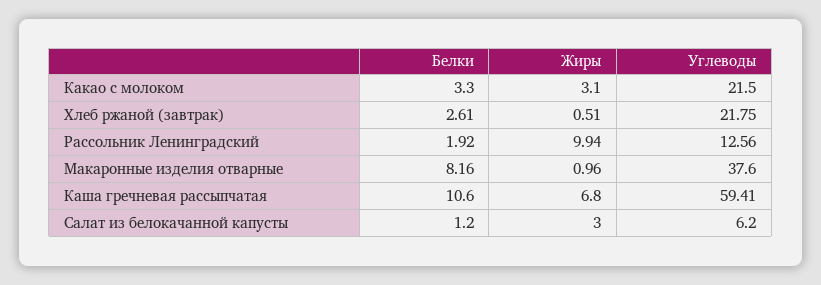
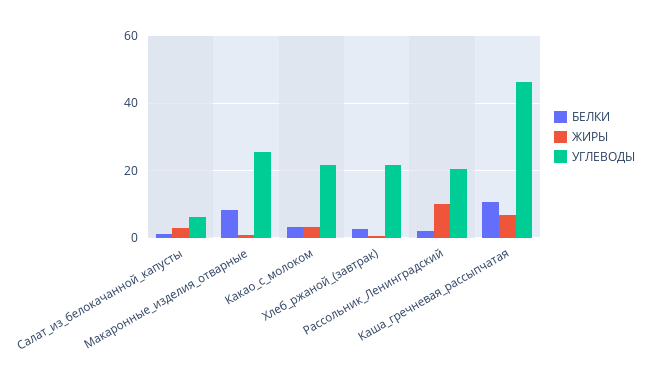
  {
    "Белки": {
      "Какао с молоком": 3.3,
      "Хлеб ржаной (завтрак)": 2.61,
      "Рассольник Ленинградский": 1.92,
      "Макаронные изделия отварные": 8.16,
      "Каша гречневая рассыпчатая": 10.6,
      "Салат из белокачанной капусты": 1.2
    },
    "Жиры": {
      "Какао с молоком": 3.1,
      "Хлеб ржаной (завтрак)": 0.51,
      "Рассольник Ленинградский": 9.94,
      "Макаронные изделия отварные": 0.96,
      "Каша гречневая рассыпчатая": 6.8,
      "Салат из белокачанной капусты": 3
    },
    "Углеводы": {
      "Какао с молоком": 21.5,
      "Хлеб ржаной (завтрак)": 21.75,
-     "Рассольник Ленинградский": 12.56,
+     "Рассольник Ленинградский": 20,
-     "Макаронные изделия отварные": 37.6,
+     "Макаронные изделия отварные": 26,
-     "Каша гречневая рассыпчатая": 59.41,
+     "Каша гречневая рассыпчатая": 46,
      "Салат из белокачанной капусты": 6.2
    }
  }

